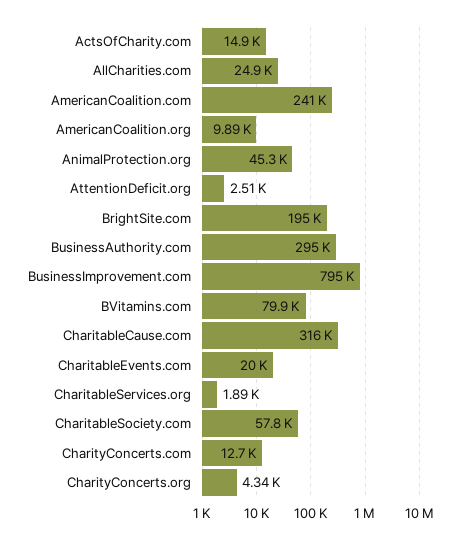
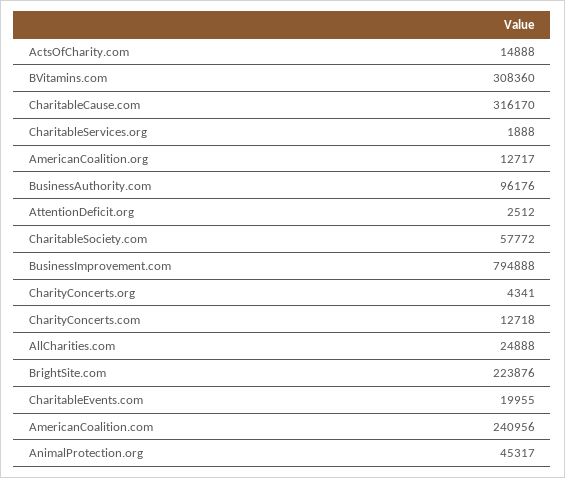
  {
    "ActsOfCharity.com": 14888,
    "AllCharities.com": 24888,
    "AmericanCoalition.com": 240956,
-   "AmericanCoalition.org": 9890,
+   "AmericanCoalition.org": 12717,
    "AnimalProtection.org": 45317,
    "AttentionDeficit.org": 2512,
-   "BrightSite.com": 195000,
+   "BrightSite.com": 223876,
-   "BusinessAuthority.com": 295000,
+   "BusinessAuthority.com": 96176,
    "BusinessImprovement.com": 794888,
-   "BVitamins.com": 79900,
+   "BVitamins.com": 308360,
    "CharitableCause.com": 316170,
    "CharitableEvents.com": 19955,
    "CharitableServices.org": 1888,
    "CharitableSociety.com": 57772,
    "CharityConcerts.com": 12718,
    "CharityConcerts.org": 4341
  }

